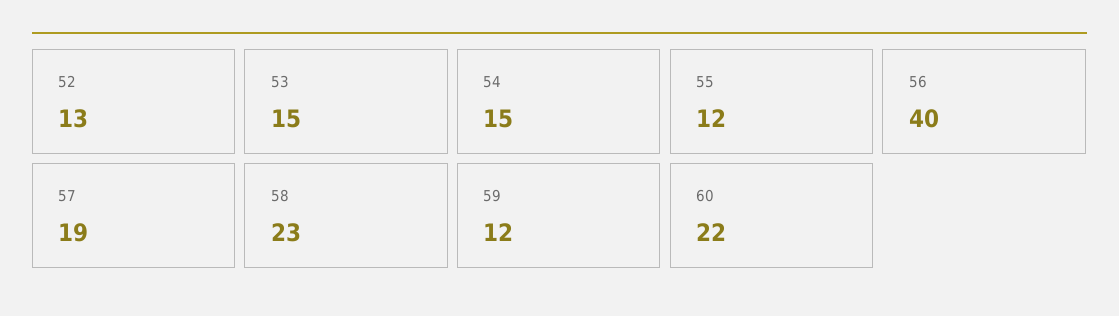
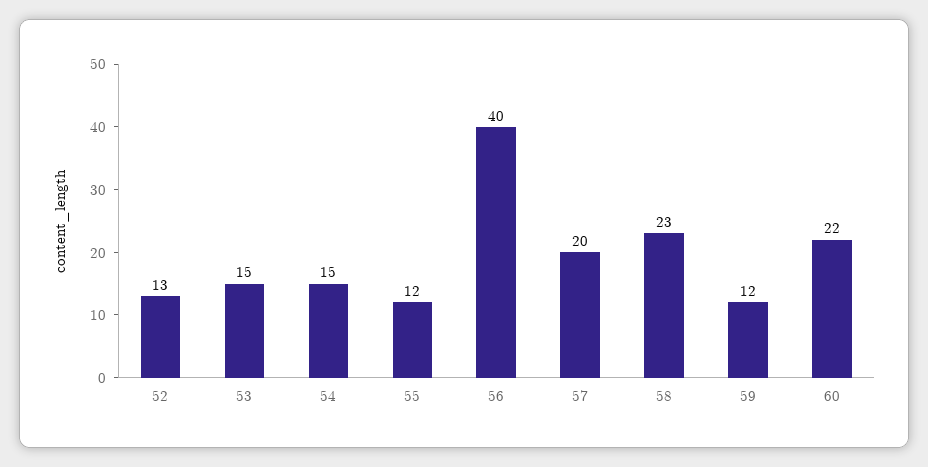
  {
    "52": 13,
    "53": 15,
    "54": 15,
    "55": 12,
    "56": 40,
-   "57": 19,
+   "57": 20,
    "58": 23,
    "59": 12,
    "60": 22
  }

